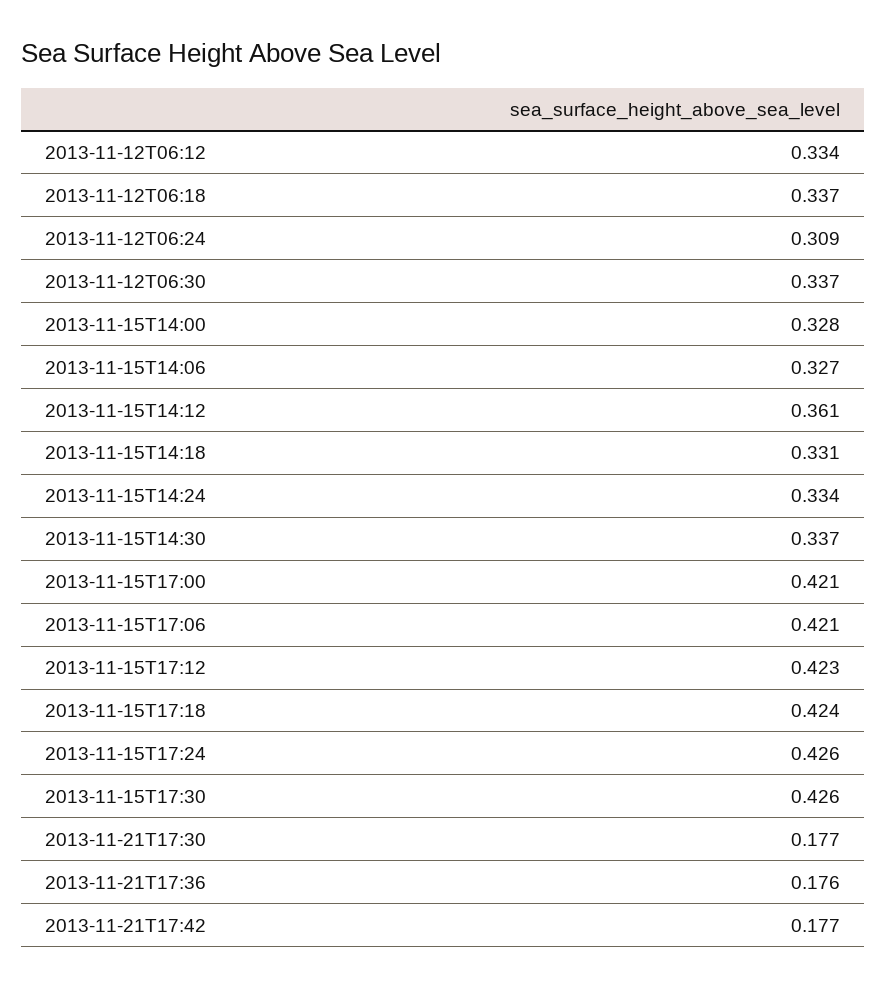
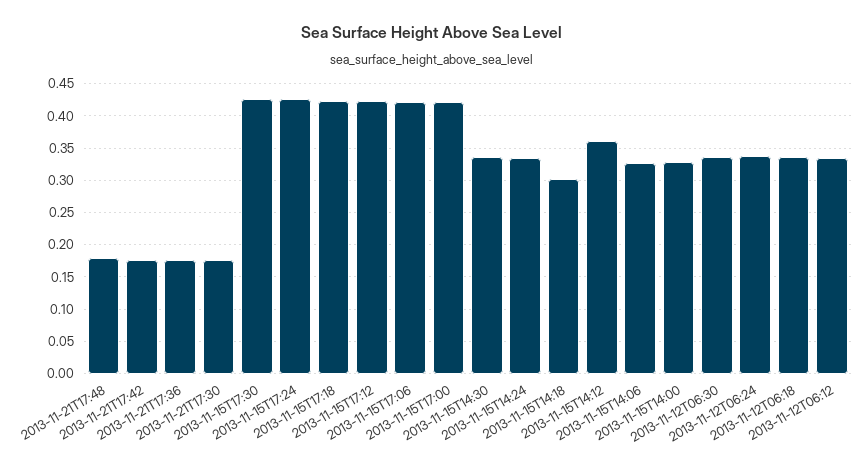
  {
    "2013-11-12T06:12": 0.334,
    "2013-11-12T06:18": 0.337,
-   "2013-11-12T06:24": 0.309,
+   "2013-11-12T06:24": 0.34,
    "2013-11-12T06:30": 0.337,
    "2013-11-15T14:00": 0.328,
    "2013-11-15T14:06": 0.327,
    "2013-11-15T14:12": 0.361,
-   "2013-11-15T14:18": 0.331,
+   "2013-11-15T14:18": 0.3,
    "2013-11-15T14:24": 0.334,
    "2013-11-15T14:30": 0.337,
    "2013-11-15T17:00": 0.421,
    "2013-11-15T17:06": 0.421,
    "2013-11-15T17:12": 0.423,
    "2013-11-15T17:18": 0.424,
    "2013-11-15T17:24": 0.426,
    "2013-11-15T17:30": 0.426,
    "2013-11-21T17:30": 0.177,
    "2013-11-21T17:36": 0.176,
-   "2013-11-21T17:42": 0.177
+   "2013-11-21T17:42": 0.177,
+   "2013-11-21T17:48": 0.18
  }

